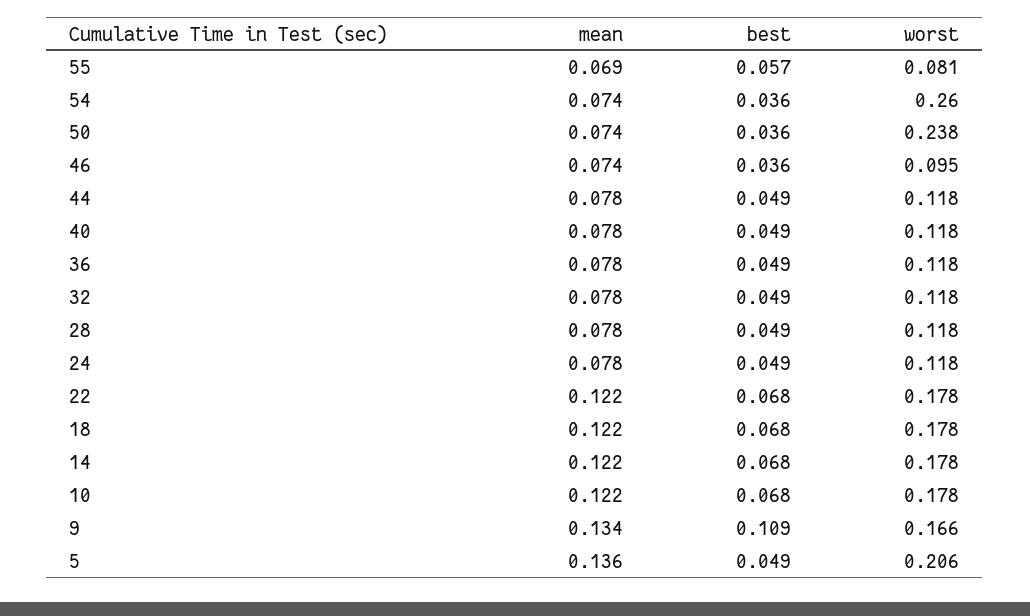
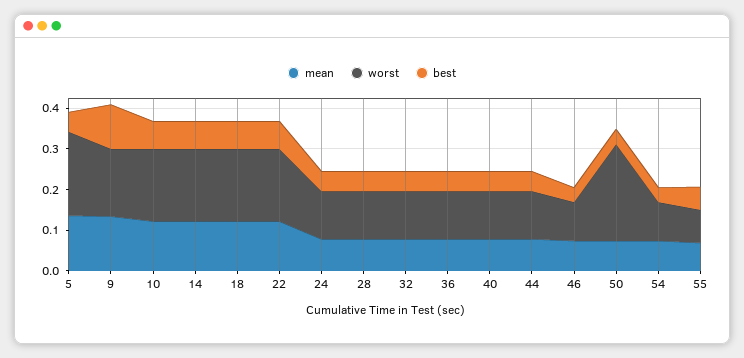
  {
    "mean": {
      "55": 0.069,
      "54": 0.074,
      "50": 0.074,
      "46": 0.074,
      "44": 0.078,
      "40": 0.078,
      "36": 0.078,
      "32": 0.078,
      "28": 0.078,
      "24": 0.078,
      "22": 0.122,
      "18": 0.122,
      "14": 0.122,
      "10": 0.122,
      "9": 0.134,
      "5": 0.136
    },
    "best": {
      "55": 0.057,
      "54": 0.036,
      "50": 0.036,
      "46": 0.036,
      "44": 0.049,
      "40": 0.049,
      "36": 0.049,
      "32": 0.049,
      "28": 0.049,
      "24": 0.049,
      "22": 0.068,
      "18": 0.068,
      "14": 0.068,
      "10": 0.068,
      "9": 0.109,
      "5": 0.049
    },
    "worst": {
      "55": 0.081,
-     "54": 0.26,
+     "54": 0.1,
      "50": 0.238,
      "46": 0.095,
      "44": 0.118,
      "40": 0.118,
      "36": 0.118,
      "32": 0.118,
      "28": 0.118,
      "24": 0.118,
      "22": 0.178,
      "18": 0.178,
      "14": 0.178,
      "10": 0.178,
      "9": 0.166,
      "5": 0.206
    }
  }

